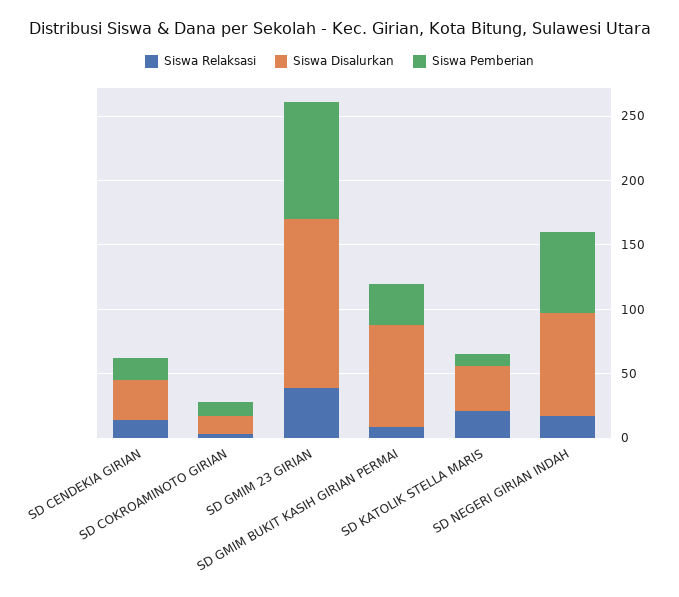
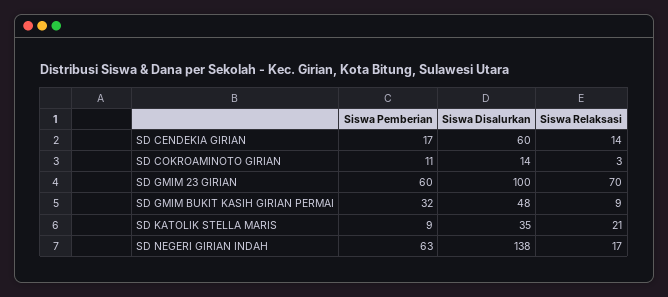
  {
    "Siswa Relaksasi": {
      "SD CENDEKIA GIRIAN": 14,
      "SD COKROAMINOTO GIRIAN": 3,
-     "SD GMIM 23 GIRIAN": 40,
+     "SD GMIM 23 GIRIAN": 70,
      "SD GMIM BUKIT KASIH GIRIAN PERMAI": 9,
      "SD KATOLIK STELLA MARIS": 21,
      "SD NEGERI GIRIAN INDAH": 17
    },
    "Siswa Disalurkan": {
-     "SD CENDEKIA GIRIAN": 30,
+     "SD CENDEKIA GIRIAN": 60,
      "SD COKROAMINOTO GIRIAN": 14,
-     "SD GMIM 23 GIRIAN": 130,
+     "SD GMIM 23 GIRIAN": 100,
-     "SD GMIM BUKIT KASIH GIRIAN PERMAI": 80,
+     "SD GMIM BUKIT KASIH GIRIAN PERMAI": 48,
      "SD KATOLIK STELLA MARIS": 35,
-     "SD NEGERI GIRIAN INDAH": 80
+     "SD NEGERI GIRIAN INDAH": 138
    },
    "Siswa Pemberian": {
      "SD CENDEKIA GIRIAN": 17,
      "SD COKROAMINOTO GIRIAN": 11,
-     "SD GMIM 23 GIRIAN": 90,
+     "SD GMIM 23 GIRIAN": 60,
      "SD GMIM BUKIT KASIH GIRIAN PERMAI": 32,
      "SD KATOLIK STELLA MARIS": 9,
      "SD NEGERI GIRIAN INDAH": 63
    }
  }

